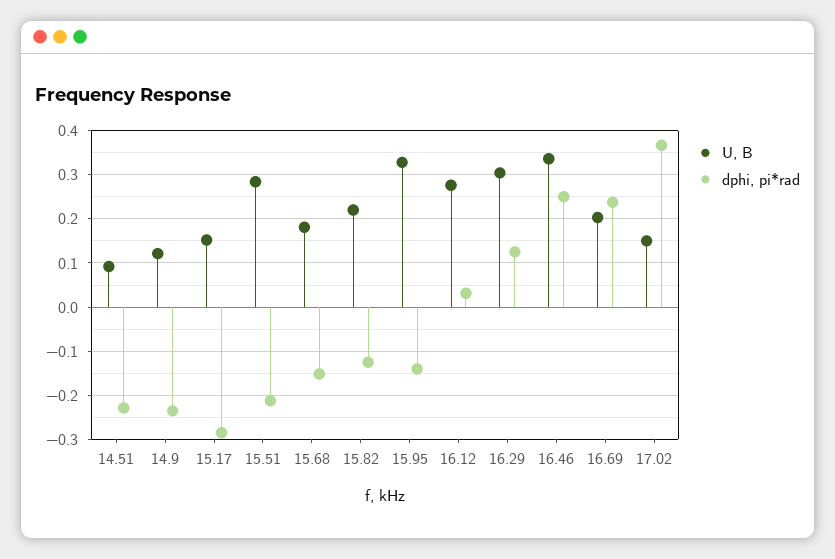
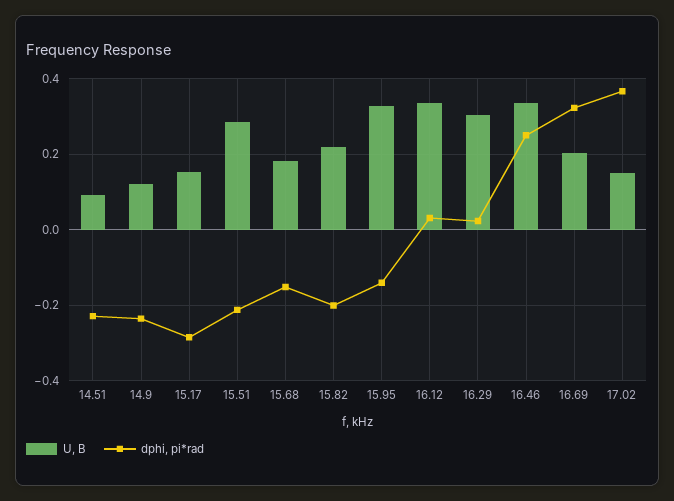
  {
    "U, B": {
      "14.51": 0.1,
      "14.9": 0.12,
      "15.17": 0.16,
      "15.51": 0.28,
      "15.68": 0.18,
      "15.82": 0.22,
      "15.95": 0.32,
-     "16.12": 0.28,
+     "16.12": 0.34,
      "16.29": 0.3,
      "16.46": 0.34,
      "16.69": 0.2,
      "17.02": 0.16
    },
    "dphi, pi*rad": {
      "14.51": -0.22,
      "14.9": -0.24,
      "15.17": -0.28,
      "15.51": -0.22,
      "15.68": -0.16,
-     "15.82": -0.12,
+     "15.82": -0.2,
      "15.95": -0.14,
      "16.12": 0.04,
-     "16.29": 0.12,
+     "16.29": 0.02,
      "16.46": 0.26,
-     "16.69": 0.24,
+     "16.69": 0.32,
      "17.02": 0.36
    }
  }

